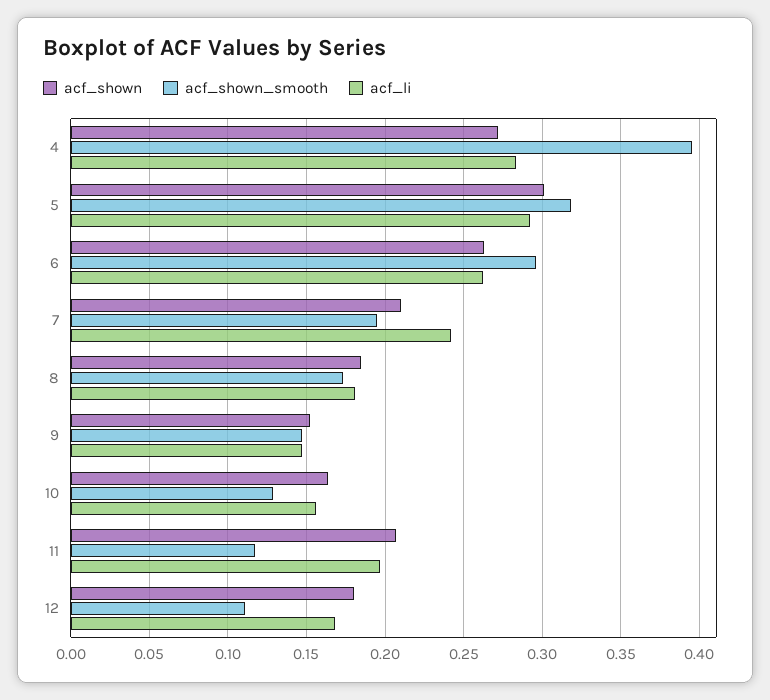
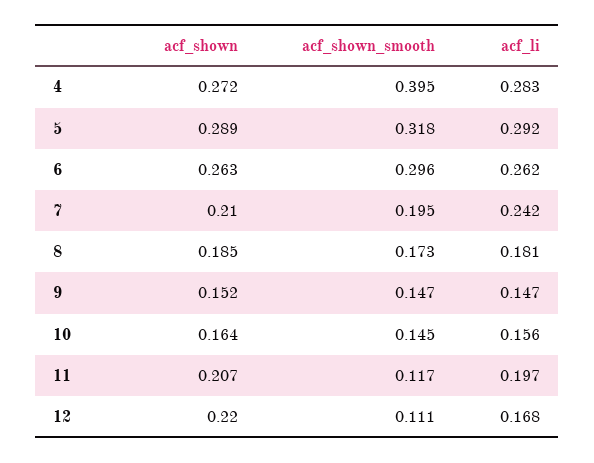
  {
    "acf_shown": {
      "4": 0.272,
-     "5": 0.3,
+     "5": 0.289,
      "6": 0.263,
      "7": 0.21,
      "8": 0.185,
      "9": 0.152,
      "10": 0.164,
      "11": 0.207,
-     "12": 0.18
+     "12": 0.22
    },
    "acf_shown_smooth": {
      "4": 0.395,
      "5": 0.318,
      "6": 0.296,
      "7": 0.195,
      "8": 0.173,
      "9": 0.147,
-     "10": 0.13,
+     "10": 0.145,
      "11": 0.117,
      "12": 0.111
    },
    "acf_li": {
      "4": 0.283,
      "5": 0.292,
      "6": 0.262,
      "7": 0.242,
      "8": 0.181,
      "9": 0.147,
      "10": 0.156,
      "11": 0.197,
      "12": 0.168
    }
  }

